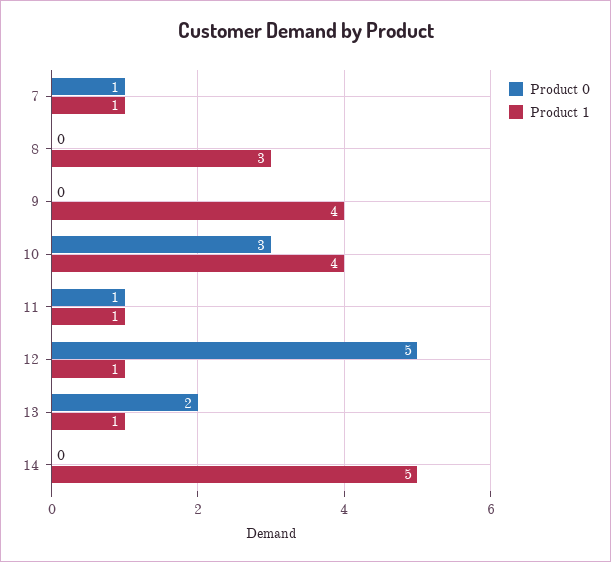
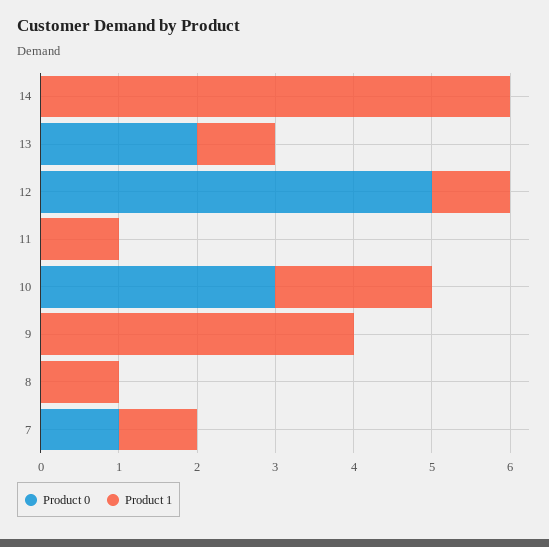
  {
    "Product 0": {
      "7": 1,
      "8": 0,
      "9": 0,
      "10": 3,
-     "11": 1,
+     "11": 0,
      "12": 5,
      "13": 2,
      "14": 0
    },
    "Product 1": {
      "7": 1,
-     "8": 3,
+     "8": 1,
      "9": 4,
-     "10": 4,
+     "10": 2,
      "11": 1,
      "12": 1,
      "13": 1,
-     "14": 5
+     "14": 6
    }
  }

